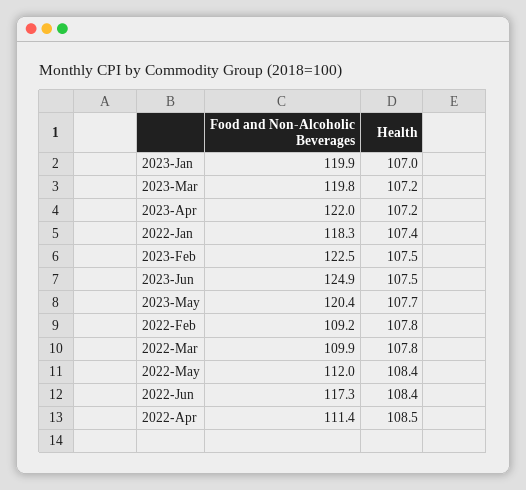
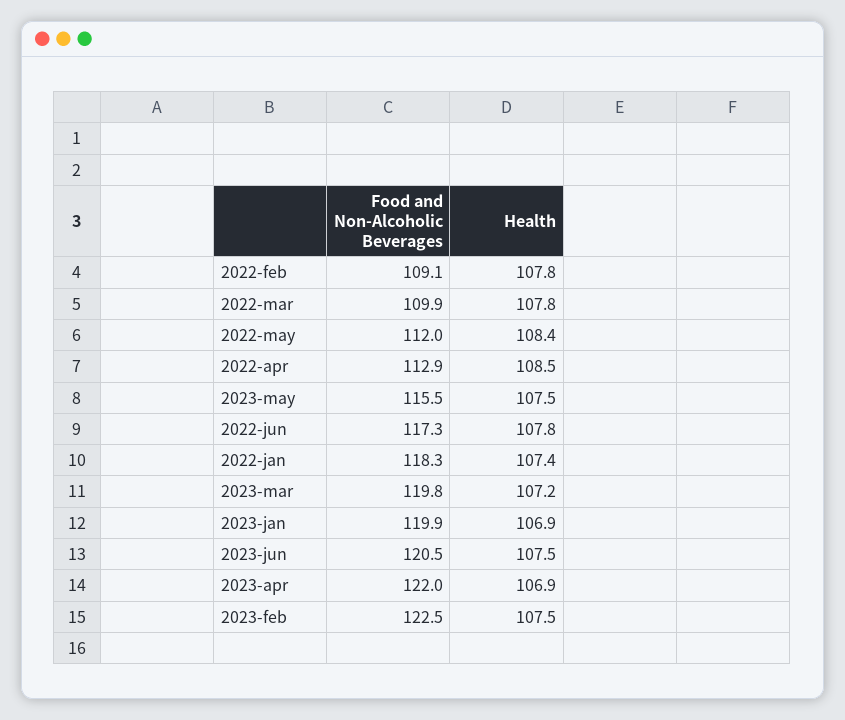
  {
    "Food and Non-Alcoholic Beverages": {
      "2023-Jan": 119.9,
      "2023-Mar": 119.8,
      "2023-Apr": 122,
      "2022-Jan": 118.3,
      "2023-Feb": 122.5,
-     "2023-Jun": 124.9,
+     "2023-Jun": 120.5,
-     "2023-May": 120.4,
+     "2023-May": 115.5,
-     "2022-Feb": 109.2,
+     "2022-Feb": 109.1,
      "2022-Mar": 109.9,
      "2022-May": 112,
      "2022-Jun": 117.3,
-     "2022-Apr": 111.4
+     "2022-Apr": 112.9
    },
    "Health": {
-     "2023-Jan": 107,
+     "2023-Jan": 106.9,
      "2023-Mar": 107.2,
-     "2023-Apr": 107.2,
+     "2023-Apr": 106.9,
      "2022-Jan": 107.4,
      "2023-Feb": 107.5,
      "2023-Jun": 107.5,
-     "2023-May": 107.7,
+     "2023-May": 107.5,
      "2022-Feb": 107.8,
      "2022-Mar": 107.8,
      "2022-May": 108.4,
-     "2022-Jun": 108.4,
+     "2022-Jun": 107.8,
      "2022-Apr": 108.5
    }
  }

